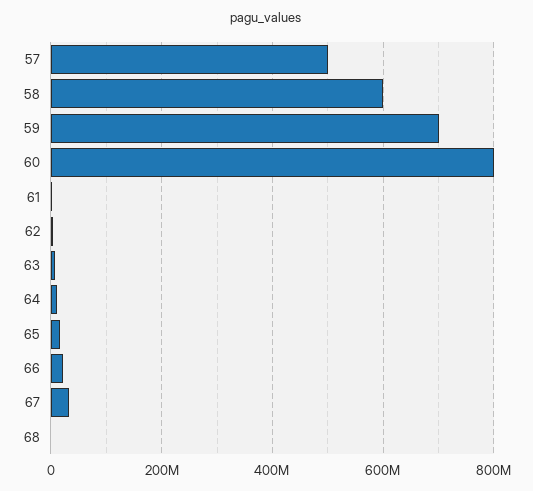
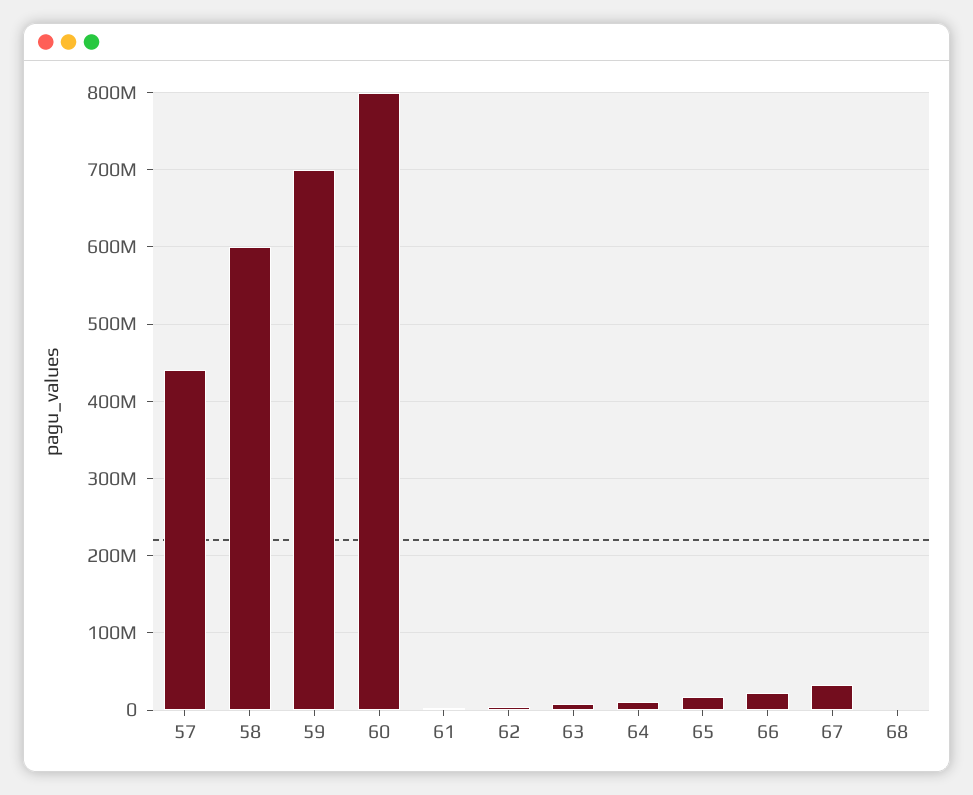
  {
-   "57": 500000000,
+   "57": 440000000,
    "58": 600000000,
    "59": 700000000,
    "60": 800000000,
    "61": 0,
    "62": 0,
    "63": 10000000,
    "64": 10000000,
    "65": 20000000,
    "66": 20000000,
    "67": 30000000,
    "68": 0
  }

